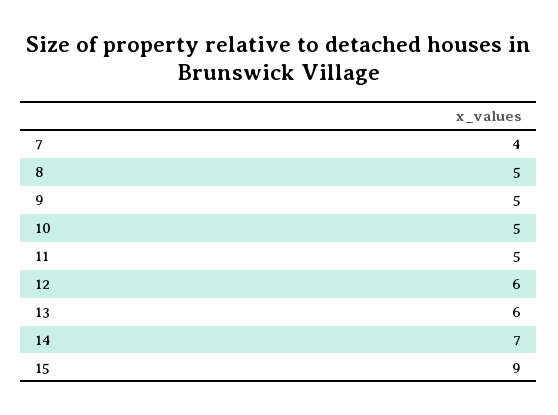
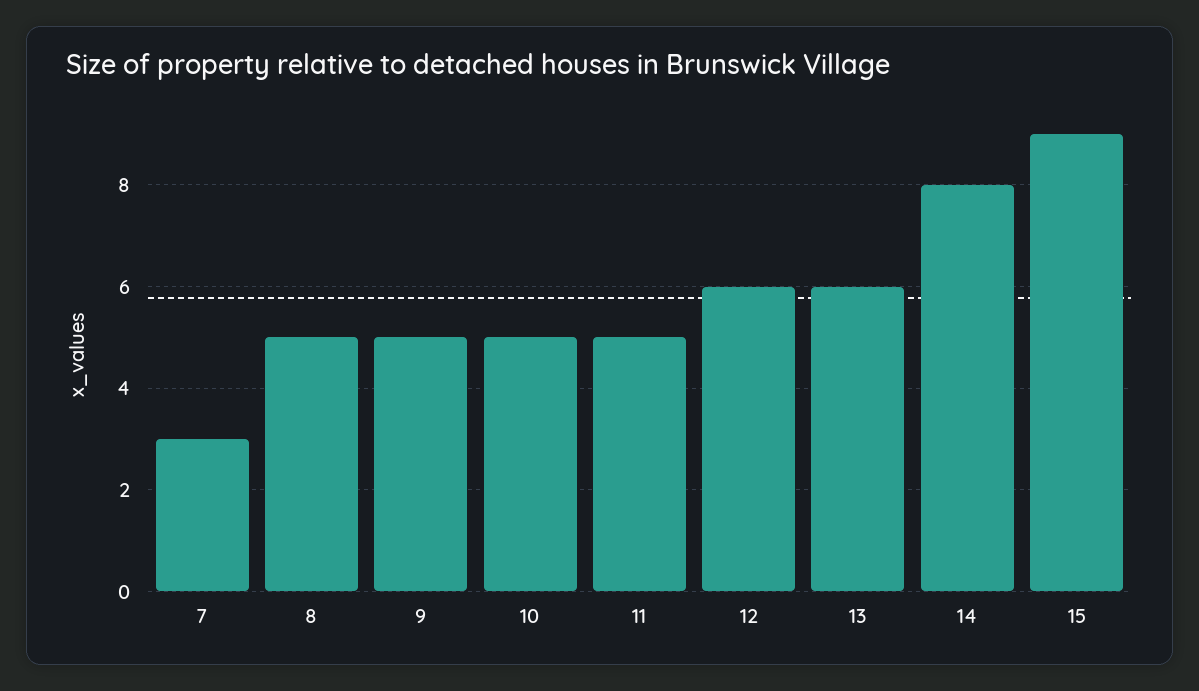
  {
-   "7": 4,
+   "7": 3,
    "8": 5,
    "9": 5,
    "10": 5,
    "11": 5,
    "12": 6,
    "13": 6,
-   "14": 7,
+   "14": 8,
    "15": 9
  }

